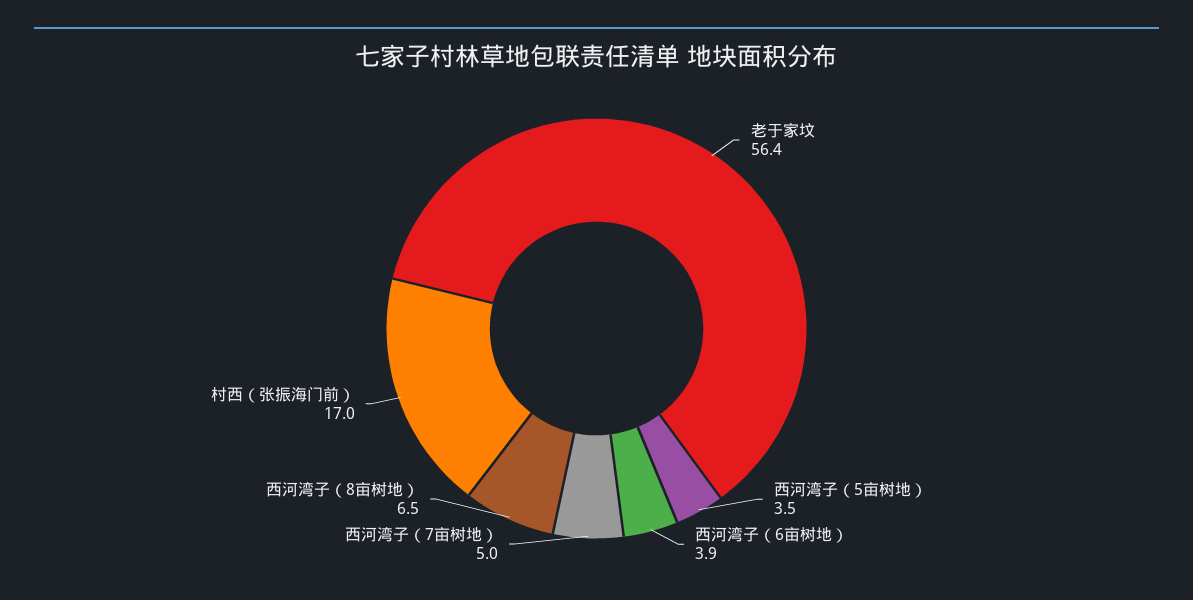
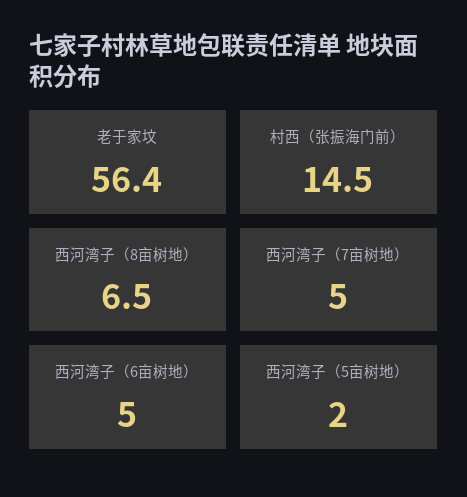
  {
    "老于家坟": 56.4,
-   "西河湾子（5亩树地）": 3.5,
+   "西河湾子（5亩树地）": 2,
-   "西河湾子（6亩树地）": 3.9,
+   "西河湾子（6亩树地）": 5,
    "西河湾子（7亩树地）": 5,
    "西河湾子（8亩树地）": 6.5,
-   "村西（张振海门前）": 17
+   "村西（张振海门前）": 14.5
  }

